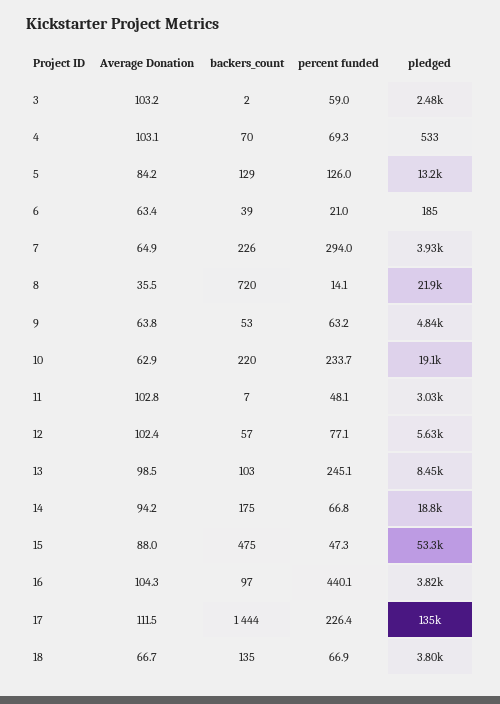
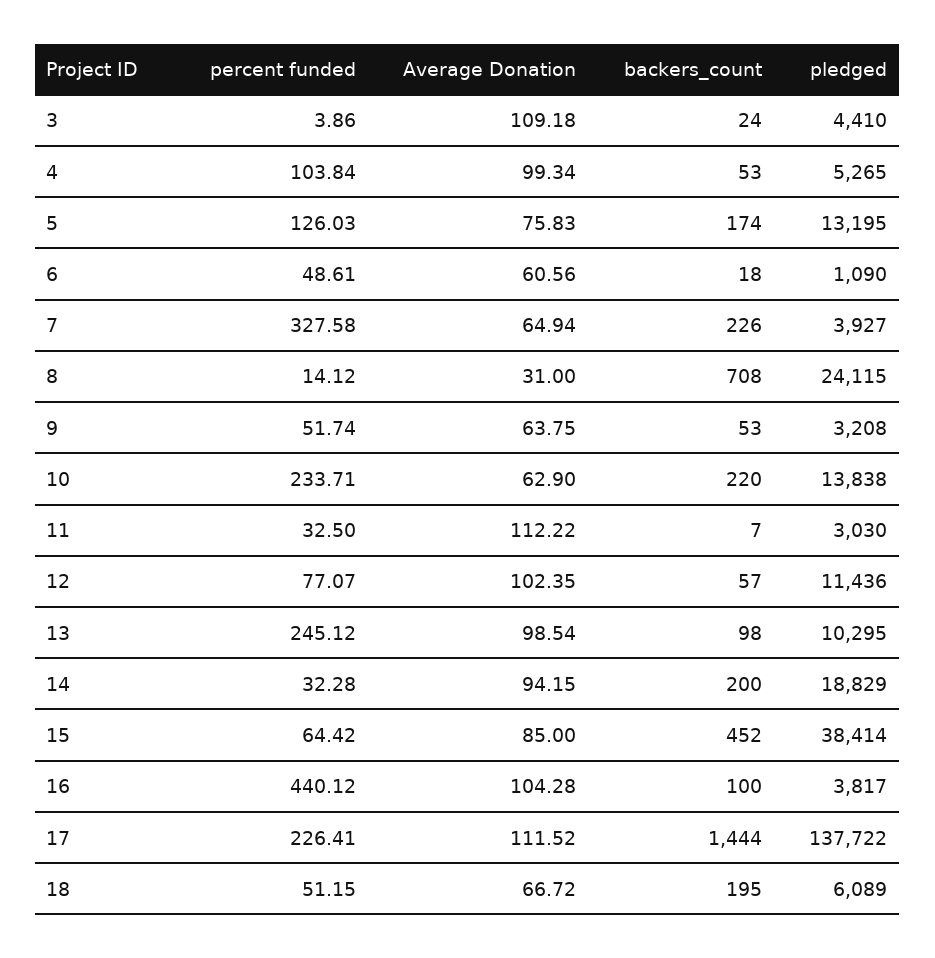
  {
    "Average Donation": {
-     "3": 103.2,
+     "3": 109.18,
-     "4": 103.1,
+     "4": 99.34,
-     "5": 84.2,
+     "5": 75.83,
-     "6": 63.4,
+     "6": 60.56,
      "7": 64.94,
-     "8": 35.5,
+     "8": 31,
      "9": 63.75,
      "10": 62.9,
-     "11": 102.8,
+     "11": 112.22,
      "12": 102.35,
      "13": 98.54,
      "14": 94.15,
-     "15": 88,
+     "15": 85,
      "16": 104.28,
      "17": 111.52,
      "18": 66.72
    },
    "backers_count": {
-     "3": 2,
+     "3": 24,
-     "4": 70,
+     "4": 53,
-     "5": 129,
+     "5": 174,
-     "6": 39,
+     "6": 18,
      "7": 226,
-     "8": 720,
+     "8": 708,
      "9": 53,
      "10": 220,
      "11": 7,
      "12": 57,
-     "13": 103,
+     "13": 98,
-     "14": 175,
+     "14": 200,
-     "15": 475,
+     "15": 452,
-     "16": 97,
+     "16": 100,
      "17": 1444,
-     "18": 135
+     "18": 195
    },
    "percent funded": {
-     "3": 59,
+     "3": 3.86,
-     "4": 69.3,
+     "4": 103.84,
      "5": 126.03,
-     "6": 21,
+     "6": 48.61,
-     "7": 294,
+     "7": 327.58,
      "8": 14.12,
-     "9": 63.2,
+     "9": 51.74,
      "10": 233.71,
-     "11": 48.1,
+     "11": 32.5,
      "12": 77.07,
      "13": 245.12,
-     "14": 66.8,
+     "14": 32.28,
-     "15": 47.3,
+     "15": 64.42,
      "16": 440.12,
      "17": 226.41,
-     "18": 66.9
+     "18": 51.15
    },
    "pledged": {
-     "3": 2480,
+     "3": 4410,
-     "4": 533,
+     "4": 5265,
      "5": 13195,
-     "6": 185,
+     "6": 1090,
      "7": 3927,
-     "8": 21900,
+     "8": 24115,
-     "9": 4840,
+     "9": 3208,
-     "10": 19100,
+     "10": 13838,
      "11": 3030,
-     "12": 5630,
+     "12": 11436,
-     "13": 8450,
+     "13": 10295,
      "14": 18829,
-     "15": 53300,
+     "15": 38414,
      "16": 3817,
-     "17": 135000,
+     "17": 137722,
-     "18": 3800
+     "18": 6089
    }
  }

